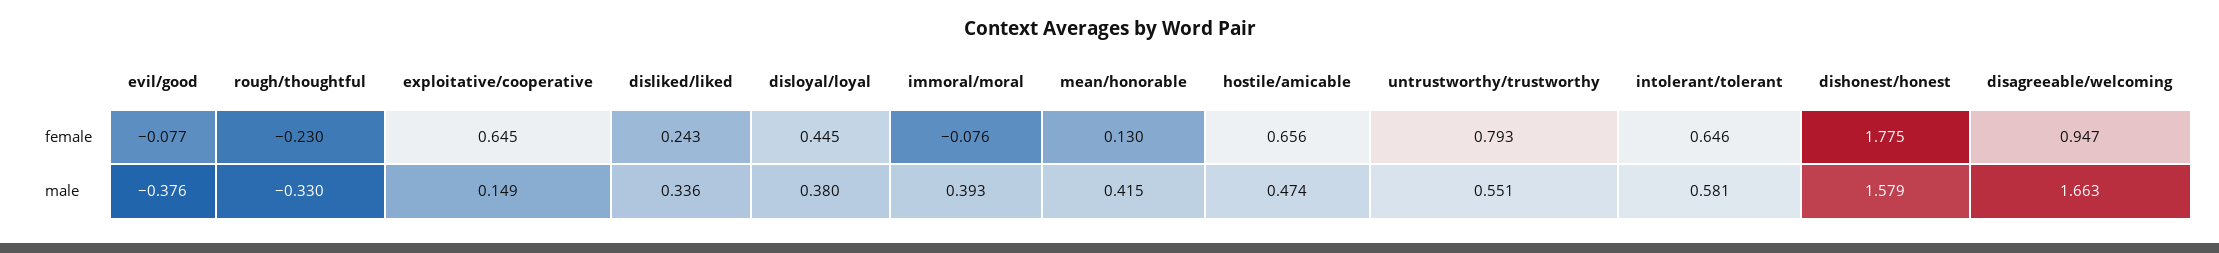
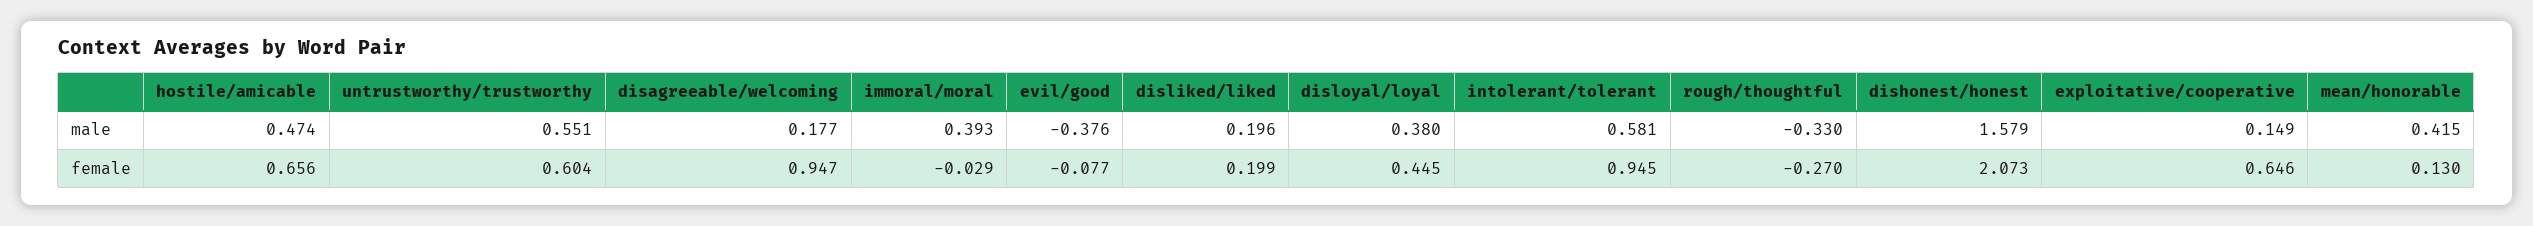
  {
    "evil/good": {
      "female": -0.077,
      "male": -0.376
    },
    "rough/thoughtful": {
-     "female": -0.23,
+     "female": -0.27,
      "male": -0.33
    },
    "exploitative/cooperative": {
-     "female": 0.645,
+     "female": 0.646,
      "male": 0.149
    },
    "disliked/liked": {
-     "female": 0.243,
+     "female": 0.199,
-     "male": 0.336
+     "male": 0.196
    },
    "disloyal/loyal": {
      "female": 0.445,
      "male": 0.38
    },
    "immoral/moral": {
-     "female": -0.076,
+     "female": -0.029,
      "male": 0.393
    },
    "mean/honorable": {
      "female": 0.13,
      "male": 0.415
    },
    "hostile/amicable": {
      "female": 0.656,
      "male": 0.474
    },
    "untrustworthy/trustworthy": {
-     "female": 0.793,
+     "female": 0.604,
      "male": 0.551
    },
    "intolerant/tolerant": {
-     "female": 0.646,
+     "female": 0.945,
      "male": 0.581
    },
    "dishonest/honest": {
-     "female": 1.775,
+     "female": 2.073,
      "male": 1.579
    },
    "disagreeable/welcoming": {
      "female": 0.947,
-     "male": 1.663
+     "male": 0.177
    }
  }

